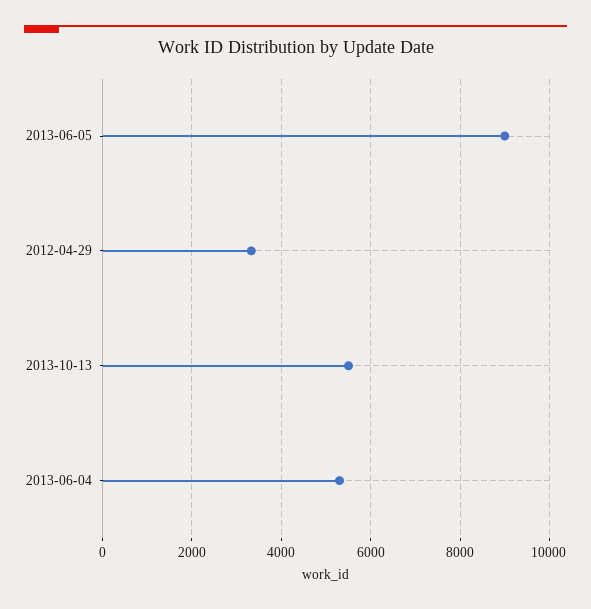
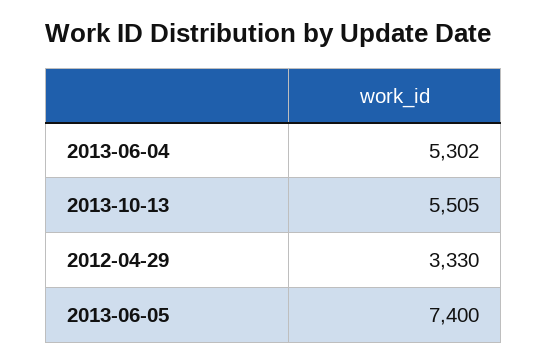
  {
-   "2013-06-05": 9000,
+   "2013-06-05": 7400,
    "2012-04-29": 3330,
    "2013-10-13": 5505,
    "2013-06-04": 5302
  }

